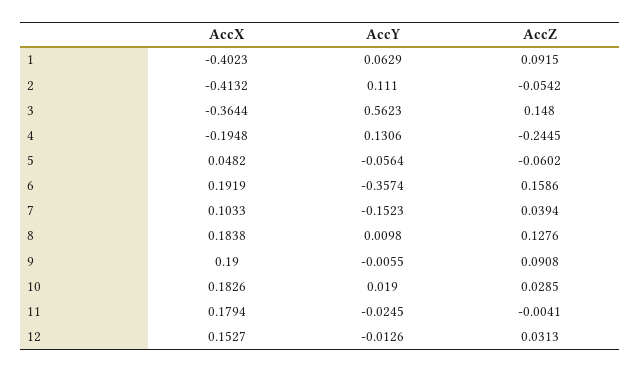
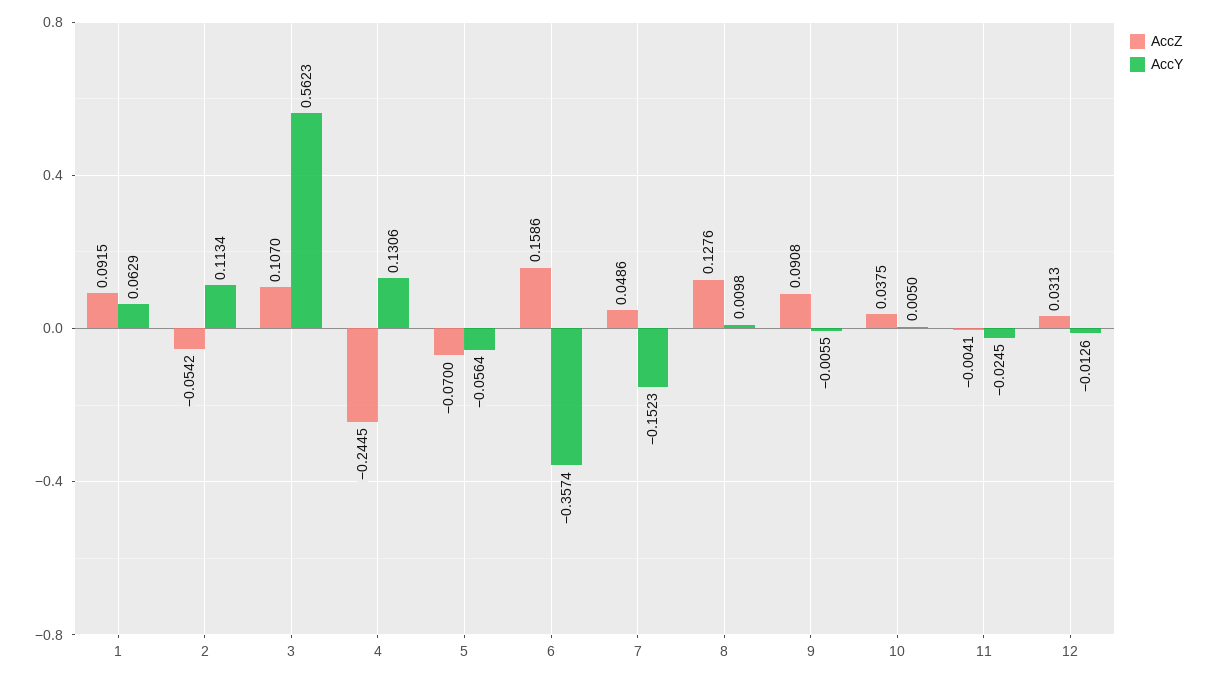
  {
-   "AccX": {
-     "1": -0.4023,
-     "2": -0.4132,
-     "3": -0.3644,
-     "4": -0.1948,
-     "5": 0.0482,
-     "6": 0.1919,
-     "7": 0.1033,
-     "8": 0.1838,
-     "9": 0.19,
-     "10": 0.1826,
-     "11": 0.1794,
-     "12": 0.1527
-   },
    "AccY": {
      "1": 0.0629,
-     "2": 0.111,
+     "2": 0.1134,
      "3": 0.5623,
      "4": 0.1306,
      "5": -0.0564,
      "6": -0.3574,
      "7": -0.1523,
      "8": 0.0098,
      "9": -0.0055,
-     "10": 0.019,
+     "10": 0.005,
      "11": -0.0245,
      "12": -0.0126
    },
    "AccZ": {
      "1": 0.0915,
      "2": -0.0542,
-     "3": 0.148,
+     "3": 0.107,
      "4": -0.2445,
-     "5": -0.0602,
+     "5": -0.07,
      "6": 0.1586,
-     "7": 0.0394,
+     "7": 0.0486,
      "8": 0.1276,
      "9": 0.0908,
-     "10": 0.0285,
+     "10": 0.0375,
      "11": -0.0041,
      "12": 0.0313
    }
  }

